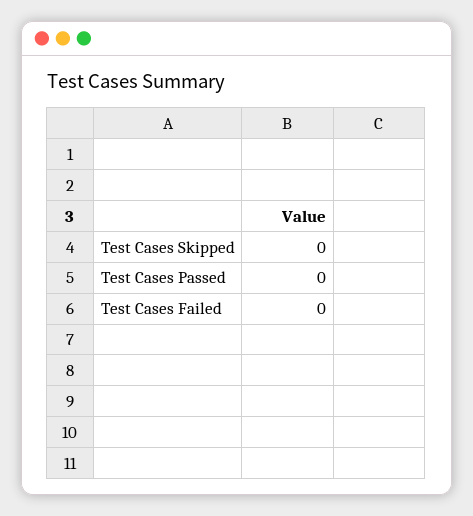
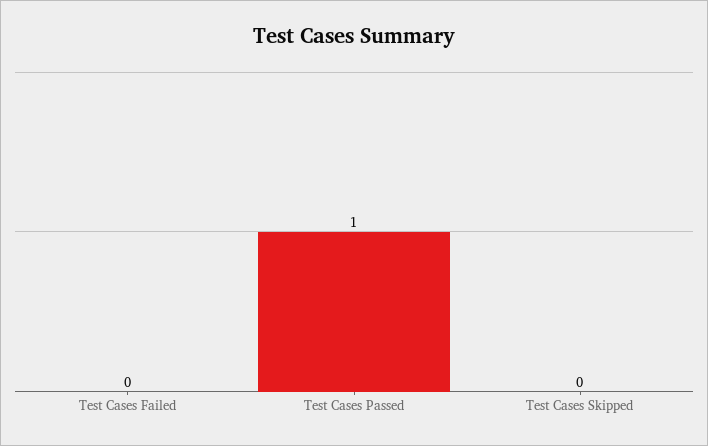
  {
    "Test Cases Skipped": 0,
-   "Test Cases Passed": 0,
+   "Test Cases Passed": 1,
    "Test Cases Failed": 0
  }

